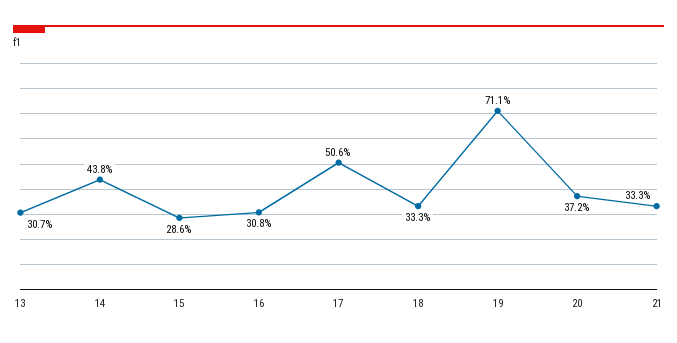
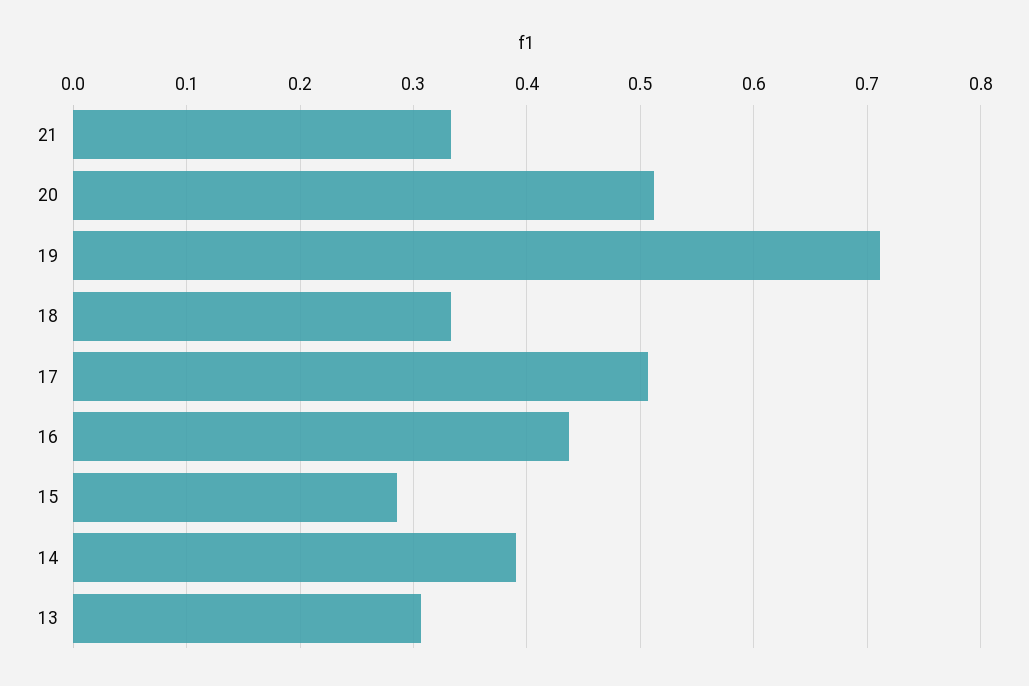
  {
    "13": 0.307,
-   "14": 0.438,
+   "14": 0.39,
    "15": 0.286,
-   "16": 0.308,
+   "16": 0.44,
    "17": 0.506,
    "18": 0.333,
    "19": 0.711,
-   "20": 0.372,
+   "20": 0.51,
    "21": 0.333
  }

